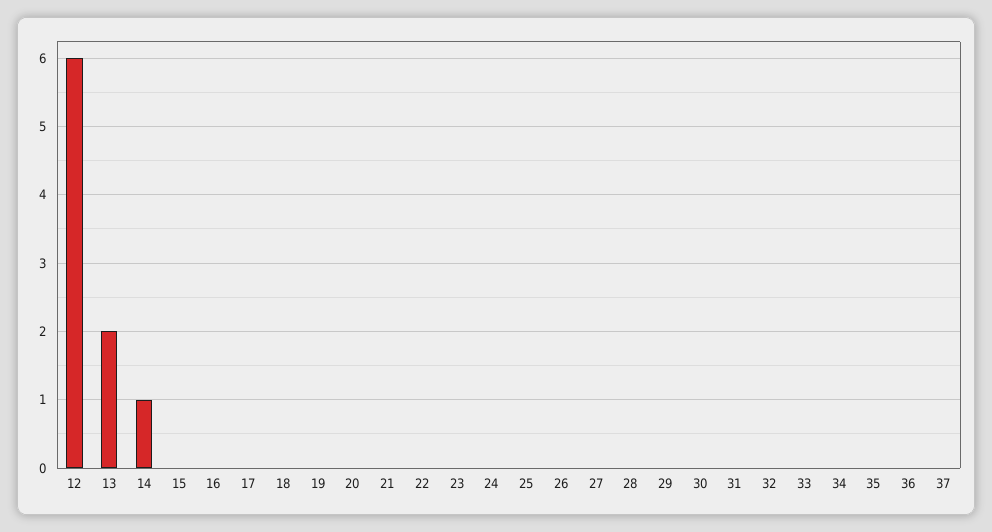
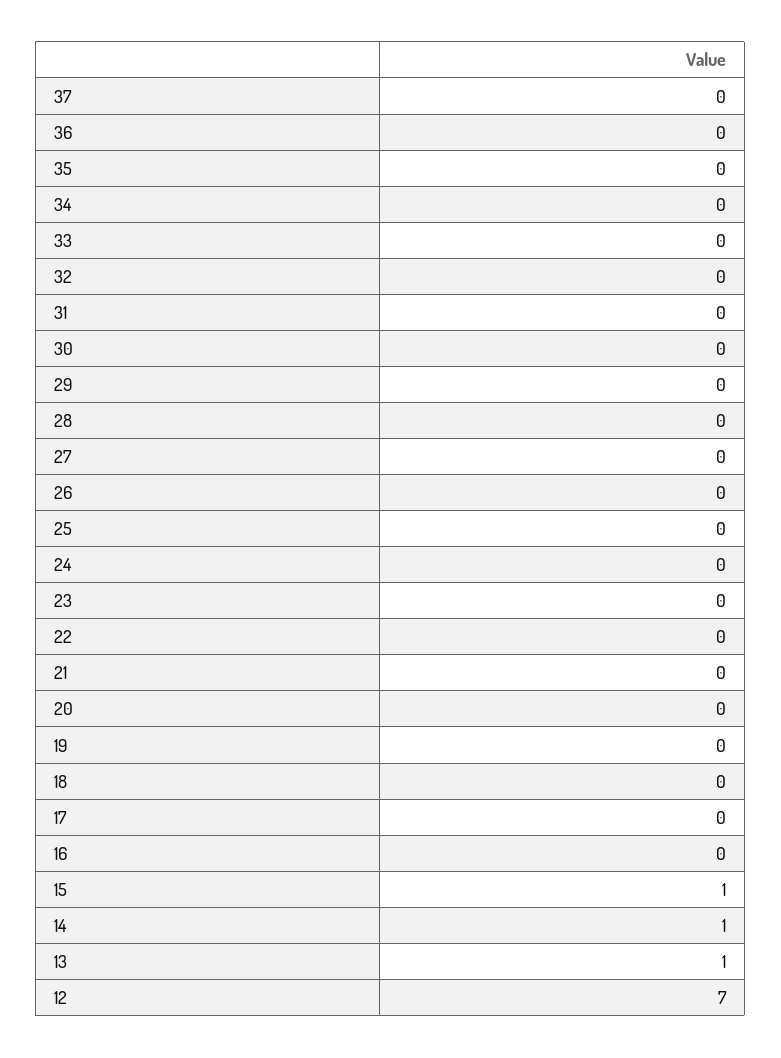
  {
-   "12": 6,
+   "12": 7,
-   "13": 2,
+   "13": 1,
    "14": 1,
-   "15": 0,
+   "15": 1,
    "16": 0,
    "17": 0,
    "18": 0,
    "19": 0,
    "20": 0,
    "21": 0,
    "22": 0,
    "23": 0,
    "24": 0,
    "25": 0,
    "26": 0,
    "27": 0,
    "28": 0,
    "29": 0,
    "30": 0,
    "31": 0,
    "32": 0,
    "33": 0,
    "34": 0,
    "35": 0,
    "36": 0,
    "37": 0
  }

